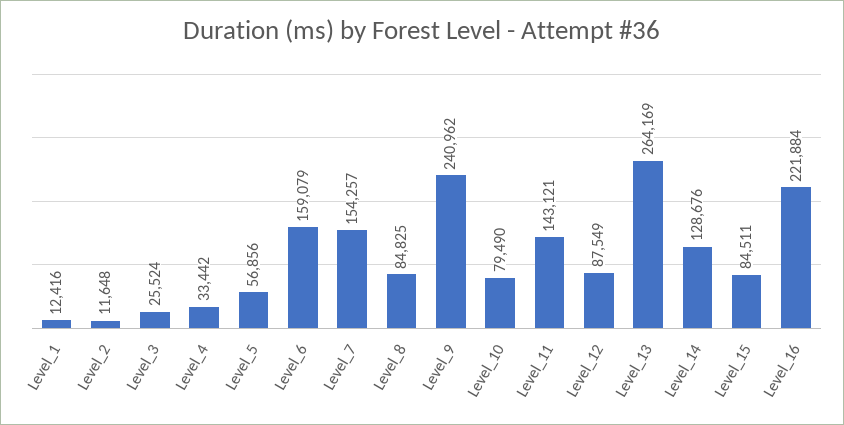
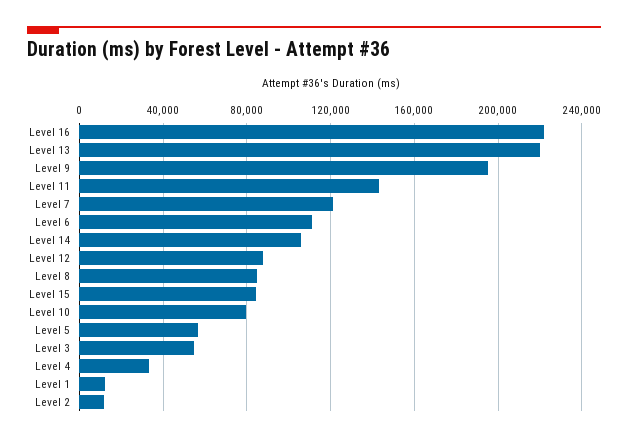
  {
    "Level_1": 12416,
    "Level_2": 11648,
-   "Level_3": 25524,
+   "Level_3": 55000,
    "Level_4": 33442,
    "Level_5": 56856,
-   "Level_6": 159079,
+   "Level_6": 110000,
-   "Level_7": 154257,
+   "Level_7": 120000,
    "Level_8": 84825,
-   "Level_9": 240962,
+   "Level_9": 195000,
    "Level_10": 79490,
    "Level_11": 143121,
    "Level_12": 87549,
-   "Level_13": 264169,
+   "Level_13": 220000,
-   "Level_14": 128676,
+   "Level_14": 105000,
    "Level_15": 84511,
    "Level_16": 221884
  }

